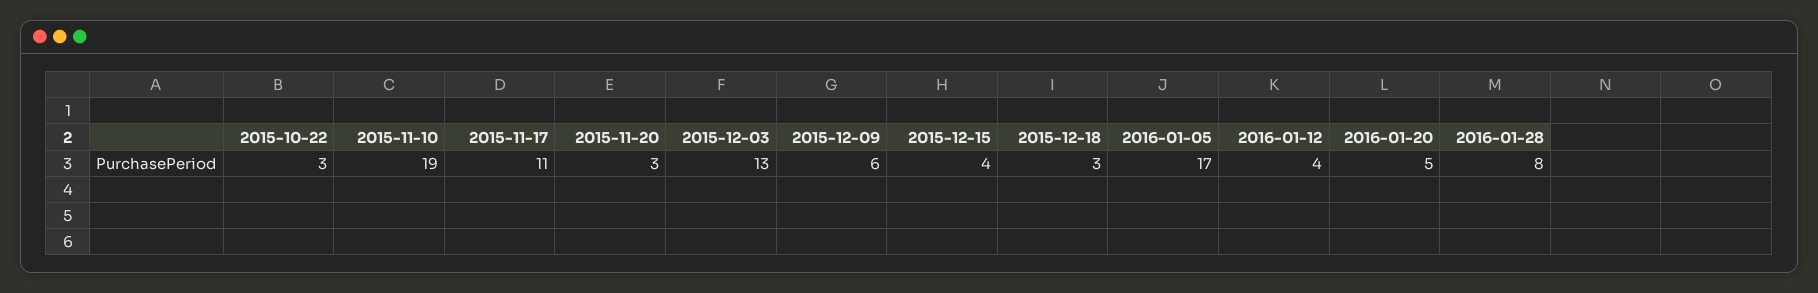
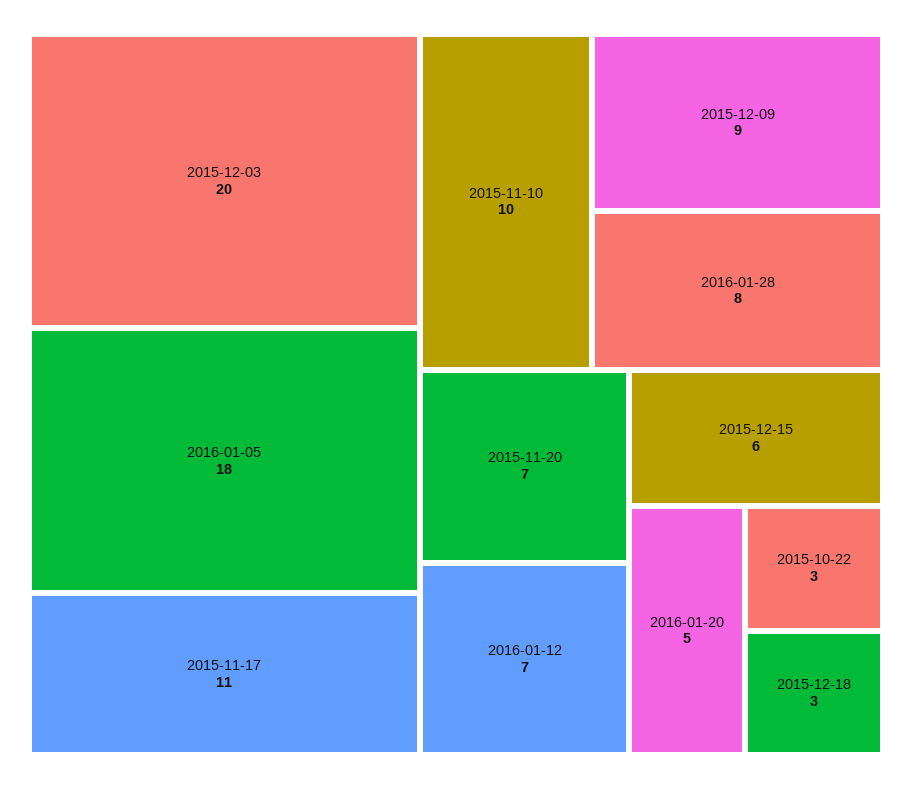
  {
    "2015-10-22": 3,
-   "2015-11-10": 19,
+   "2015-11-10": 10,
    "2015-11-17": 11,
-   "2015-11-20": 3,
+   "2015-11-20": 7,
-   "2015-12-03": 13,
+   "2015-12-03": 20,
-   "2015-12-09": 6,
+   "2015-12-09": 9,
-   "2015-12-15": 4,
+   "2015-12-15": 6,
    "2015-12-18": 3,
-   "2016-01-05": 17,
+   "2016-01-05": 18,
-   "2016-01-12": 4,
+   "2016-01-12": 7,
    "2016-01-20": 5,
    "2016-01-28": 8
  }

